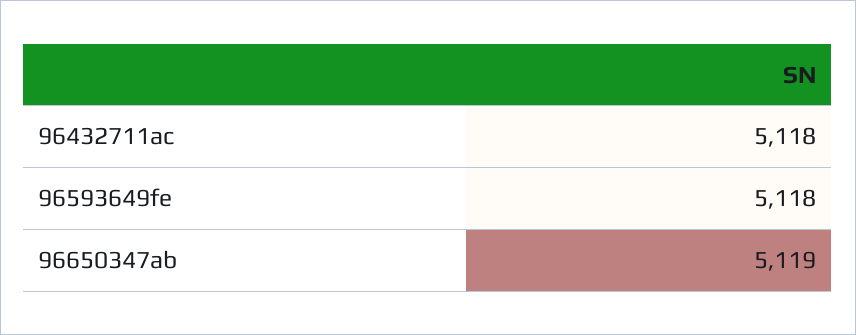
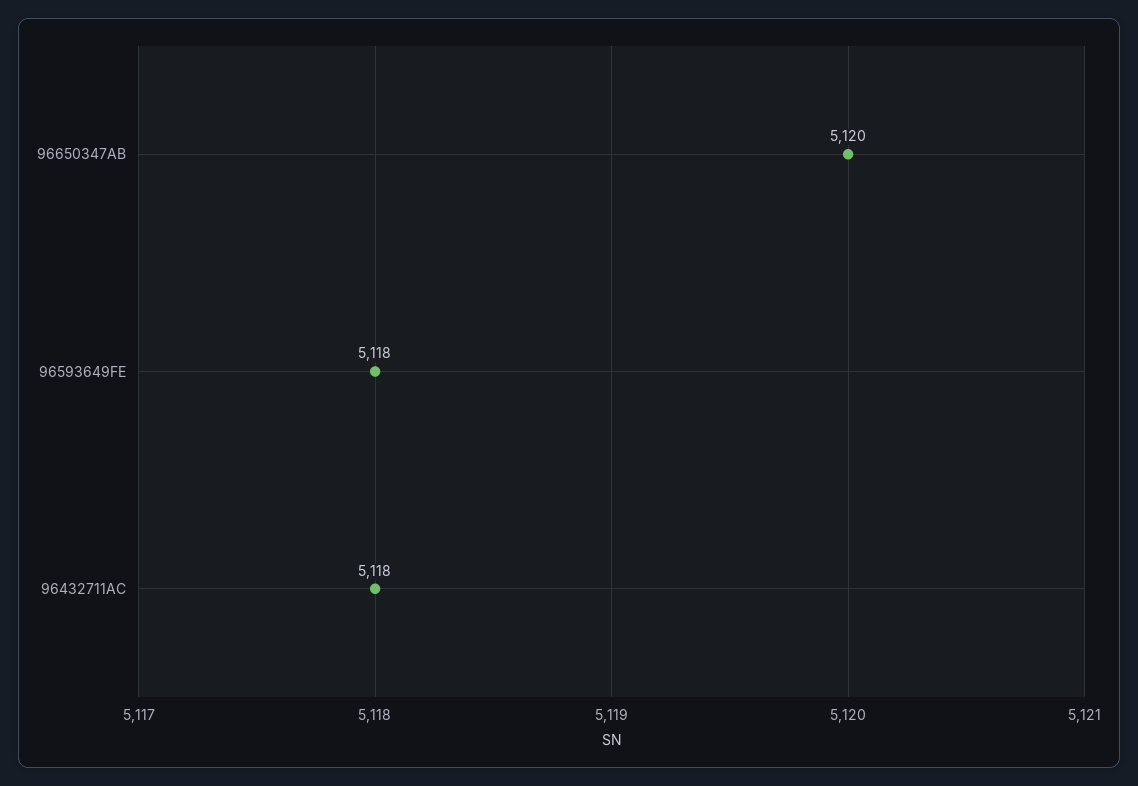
  {
    "96432711ac": 5118,
    "96593649fe": 5118,
-   "96650347ab": 5119
+   "96650347ab": 5120
  }

